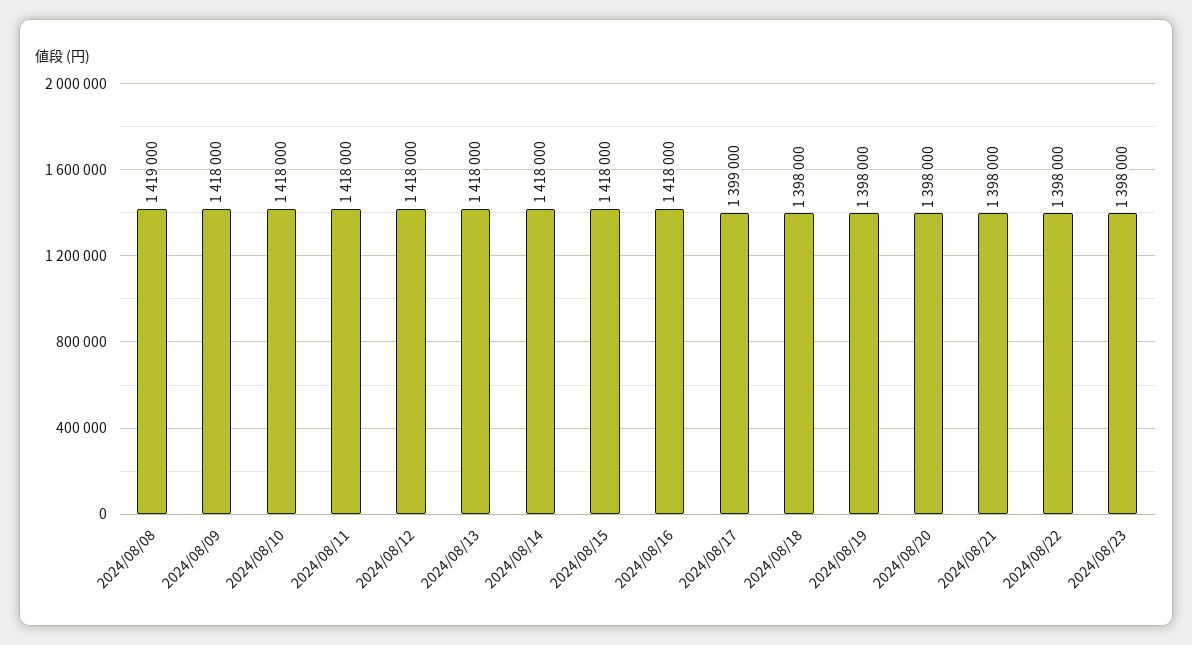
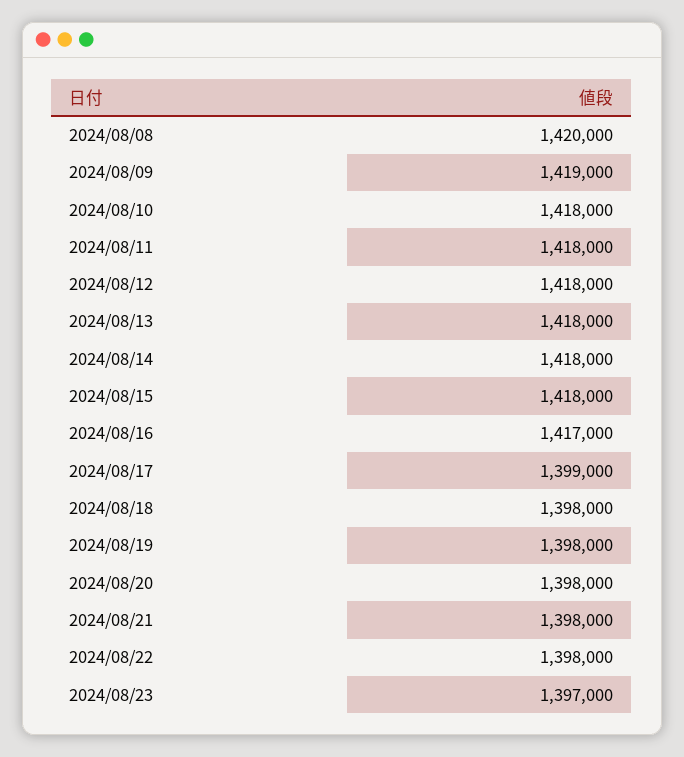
  {
-   "2024/08/08": 1419000,
+   "2024/08/08": 1420000,
-   "2024/08/09": 1418000,
+   "2024/08/09": 1419000,
    "2024/08/10": 1418000,
    "2024/08/11": 1418000,
    "2024/08/12": 1418000,
    "2024/08/13": 1418000,
    "2024/08/14": 1418000,
    "2024/08/15": 1418000,
-   "2024/08/16": 1418000,
+   "2024/08/16": 1417000,
    "2024/08/17": 1399000,
    "2024/08/18": 1398000,
    "2024/08/19": 1398000,
    "2024/08/20": 1398000,
    "2024/08/21": 1398000,
    "2024/08/22": 1398000,
-   "2024/08/23": 1398000
+   "2024/08/23": 1397000
  }

